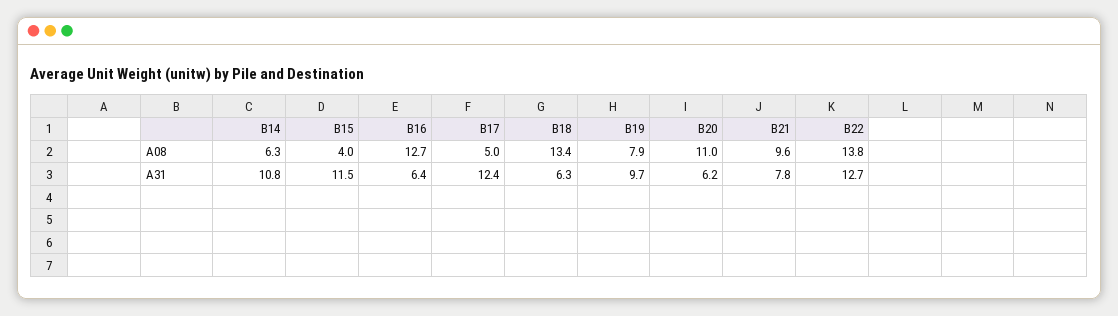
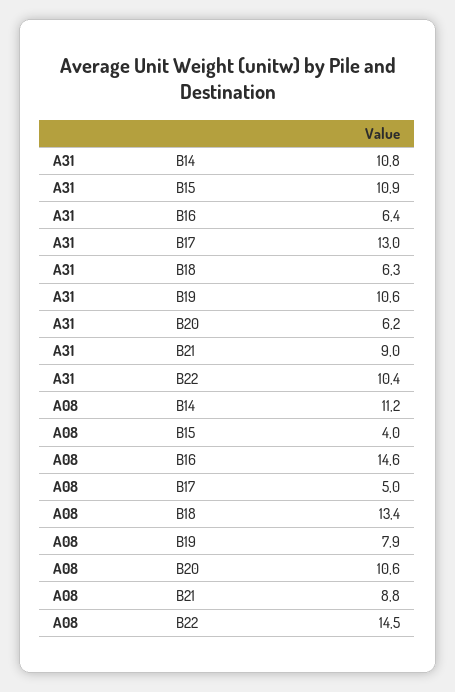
  {
    "B14": {
-     "A08": 6.3,
+     "A08": 11.2,
      "A31": 10.8
    },
    "B15": {
      "A08": 4,
-     "A31": 11.5
+     "A31": 10.9
    },
    "B16": {
-     "A08": 12.7,
+     "A08": 14.6,
      "A31": 6.4
    },
    "B17": {
      "A08": 5,
-     "A31": 12.4
+     "A31": 13
    },
    "B18": {
      "A08": 13.4,
      "A31": 6.3
    },
    "B19": {
      "A08": 7.9,
-     "A31": 9.7
+     "A31": 10.6
    },
    "B20": {
-     "A08": 11,
+     "A08": 10.6,
      "A31": 6.2
    },
    "B21": {
-     "A08": 9.6,
+     "A08": 8.8,
-     "A31": 7.8
+     "A31": 9
    },
    "B22": {
-     "A08": 13.8,
+     "A08": 14.5,
-     "A31": 12.7
+     "A31": 10.4
    }
  }

